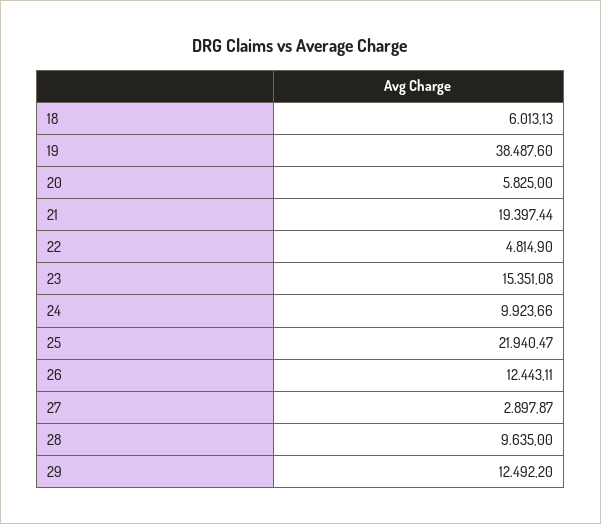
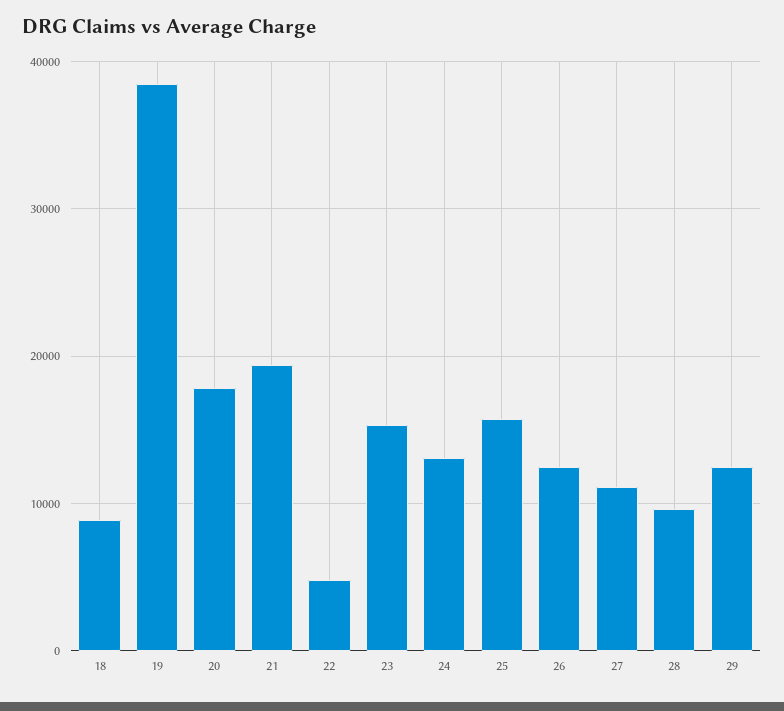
  {
-   "18": 6013.13,
+   "18": 9000,
    "19": 38487.6,
-   "20": 5825,
+   "20": 18000,
    "21": 19397.44,
    "22": 4814.9,
    "23": 15351.08,
-   "24": 9923.66,
+   "24": 13000,
-   "25": 21940.47,
+   "25": 16000,
    "26": 12443.11,
-   "27": 2897.87,
+   "27": 11000,
    "28": 9635,
    "29": 12492.2
  }

